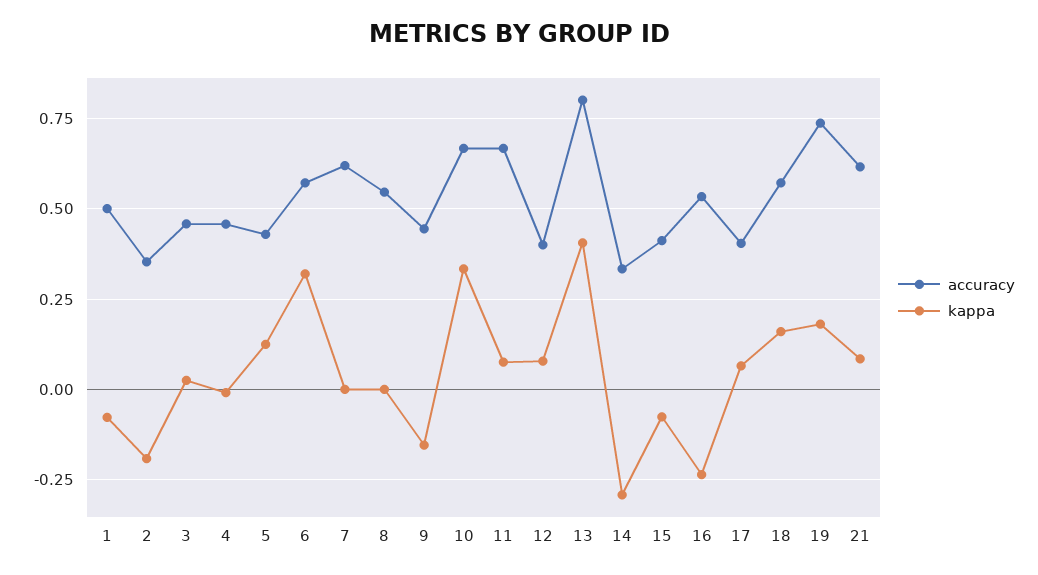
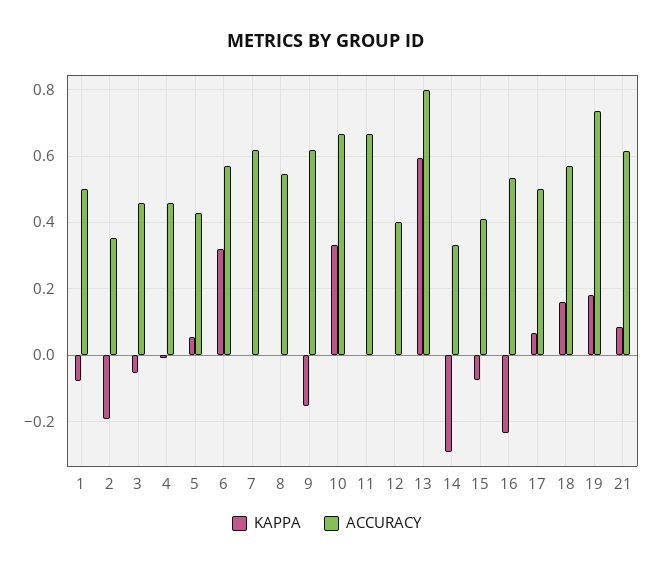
  {
    "accuracy": {
      "1": 0.5,
      "2": 0.36,
      "3": 0.46,
      "4": 0.46,
      "5": 0.42,
      "6": 0.58,
      "7": 0.62,
      "8": 0.54,
-     "9": 0.45,
+     "9": 0.62,
      "10": 0.66,
      "11": 0.66,
      "12": 0.4,
      "13": 0.8,
      "14": 0.34,
      "15": 0.42,
      "16": 0.54,
-     "17": 0.4,
+     "17": 0.5,
      "18": 0.58,
      "19": 0.74,
      "21": 0.62
    },
    "kappa": {
      "1": -0.08,
      "2": -0.2,
-     "3": 0.025,
+     "3": -0.06,
      "4": 0,
-     "5": 0.125,
+     "5": 0.06,
      "6": 0.32,
      "7": 0,
      "8": 0,
      "9": -0.16,
      "10": 0.34,
-     "11": 0.075,
+     "11": 0,
-     "12": 0.075,
+     "12": 0,
-     "13": 0.4,
+     "13": 0.6,
      "14": -0.3,
      "15": -0.08,
      "16": -0.24,
      "17": 0.06,
      "18": 0.16,
      "19": 0.18,
      "21": 0.08
    }
  }

